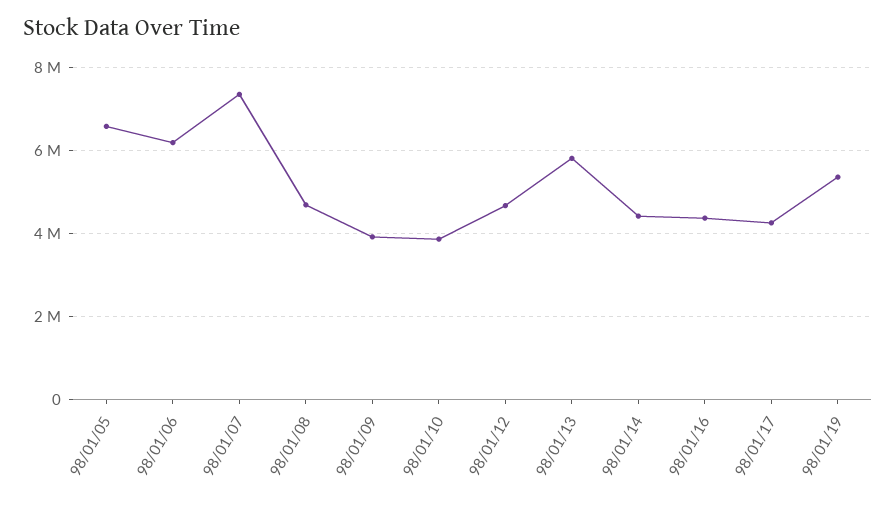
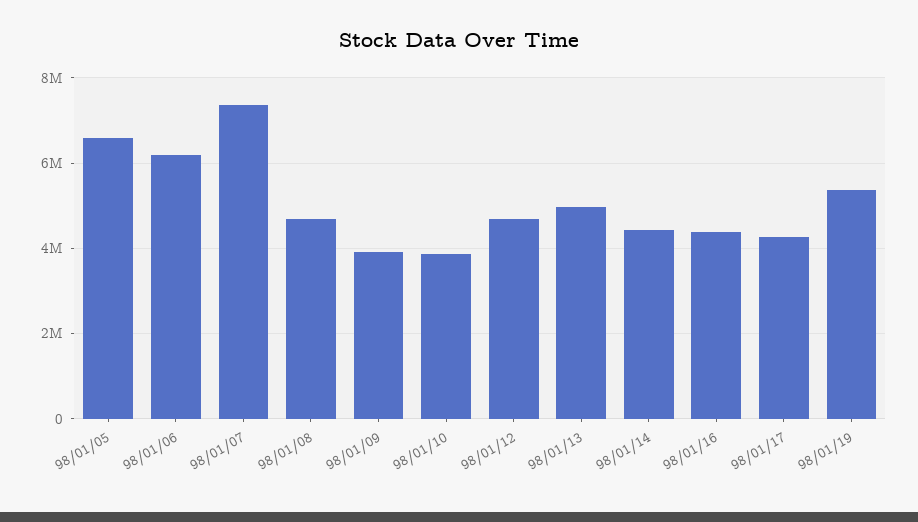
  {
    "98/01/05": 6600000,
    "98/01/06": 6200000,
    "98/01/07": 7400000,
    "98/01/08": 4600000,
    "98/01/09": 4000000,
    "98/01/10": 3800000,
    "98/01/12": 4600000,
-   "98/01/13": 5800000,
+   "98/01/13": 5000000,
    "98/01/14": 4400000,
    "98/01/16": 4400000,
    "98/01/17": 4200000,
    "98/01/19": 5400000
  }

